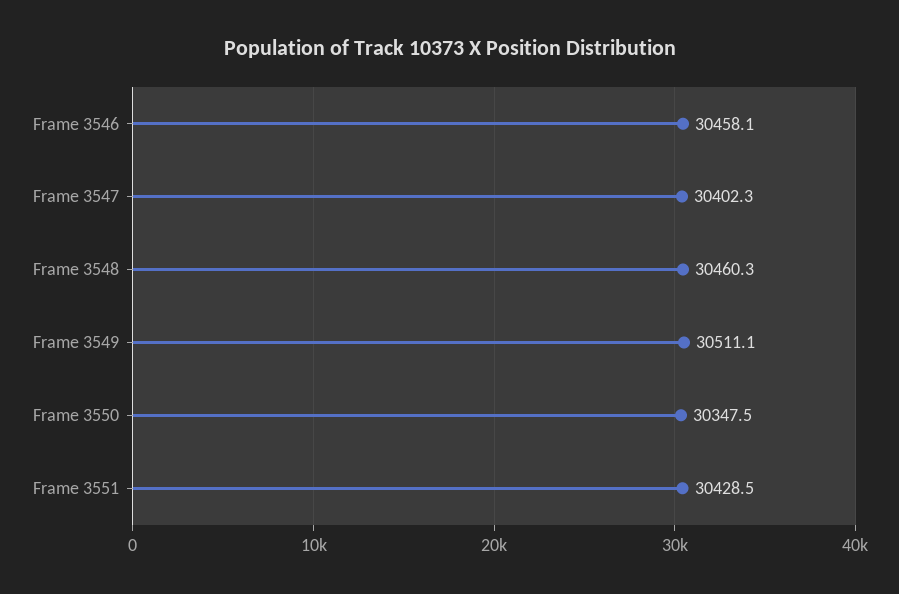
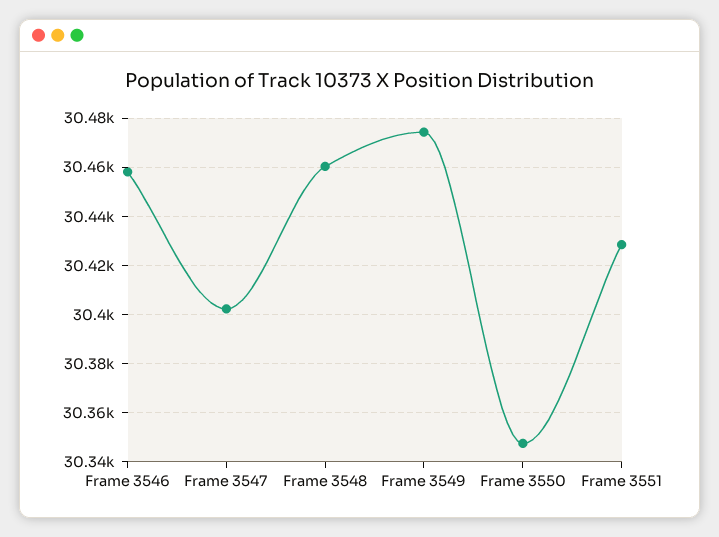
  {
    "Frame 3546": 30458.1,
    "Frame 3547": 30402.3,
    "Frame 3548": 30460.3,
-   "Frame 3549": 30511.1,
+   "Frame 3549": 30475,
    "Frame 3550": 30347.5,
    "Frame 3551": 30428.5
  }

